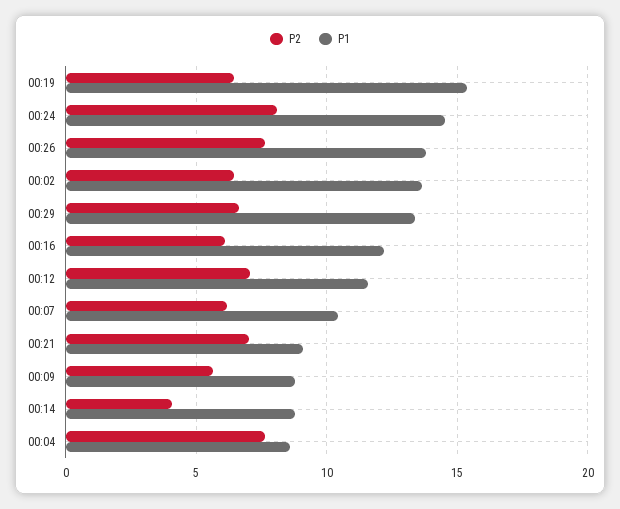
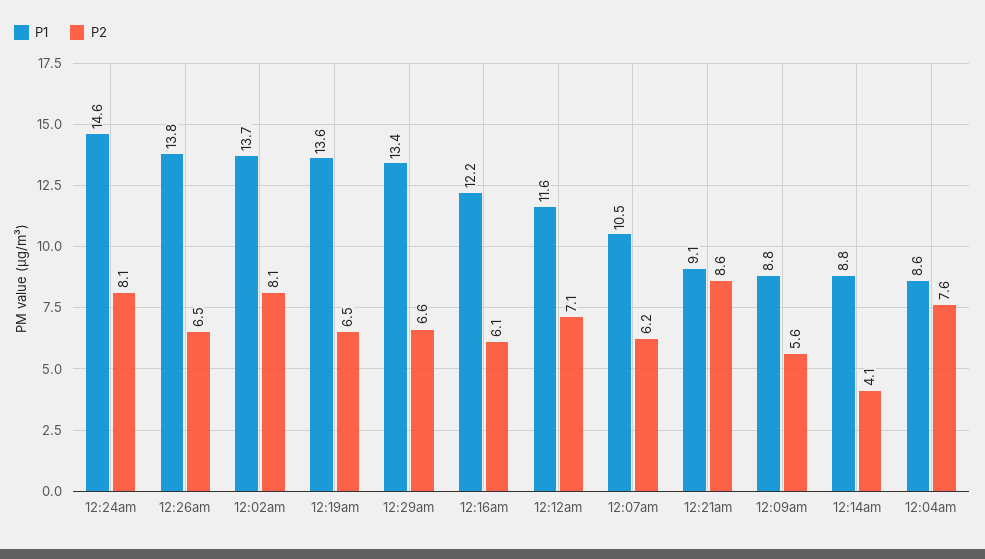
  {
    "P2": {
      "00:19": 6.5,
      "00:24": 8.1,
-     "00:26": 7.5,
+     "00:26": 6.5,
-     "00:02": 6.5,
+     "00:02": 8.1,
      "00:29": 6.6,
      "00:16": 6.1,
      "00:12": 7.1,
      "00:07": 6.2,
-     "00:21": 7,
+     "00:21": 8.6,
      "00:09": 5.6,
      "00:14": 4.1,
      "00:04": 7.6
    },
    "P1": {
-     "00:19": 15.5,
+     "00:19": 13.6,
      "00:24": 14.6,
      "00:26": 13.8,
      "00:02": 13.7,
      "00:29": 13.4,
      "00:16": 12.2,
      "00:12": 11.6,
      "00:07": 10.5,
      "00:21": 9.1,
      "00:09": 8.8,
      "00:14": 8.8,
      "00:04": 8.6
    }
  }

